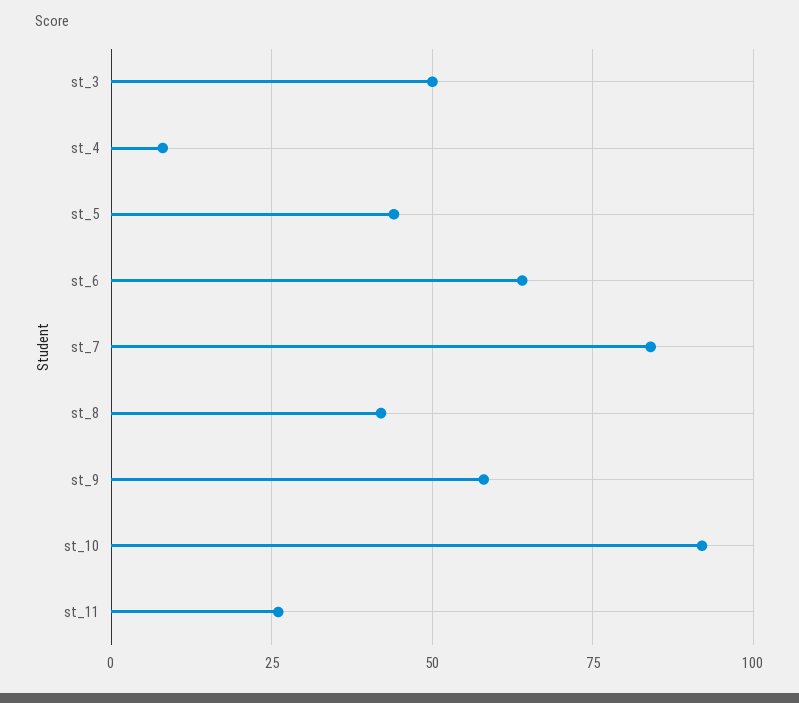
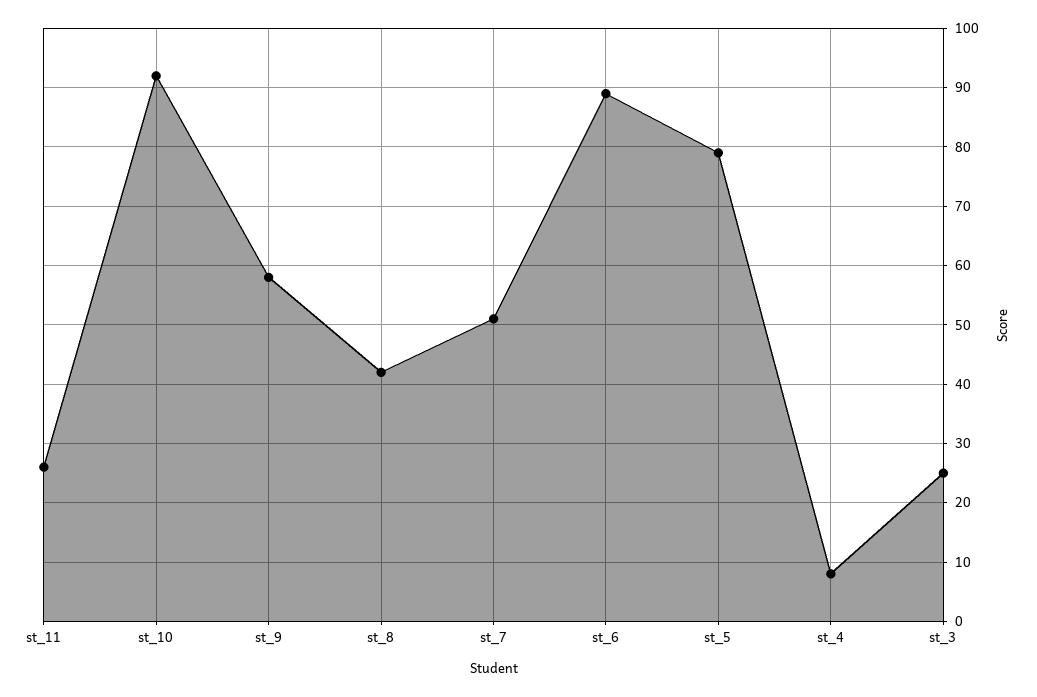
  {
-   "st_3": 50,
+   "st_3": 25,
    "st_4": 10,
-   "st_5": 45,
+   "st_5": 80,
-   "st_6": 65,
+   "st_6": 90,
-   "st_7": 85,
+   "st_7": 50,
    "st_8": 40,
    "st_9": 60,
    "st_10": 90,
    "st_11": 25
  }

